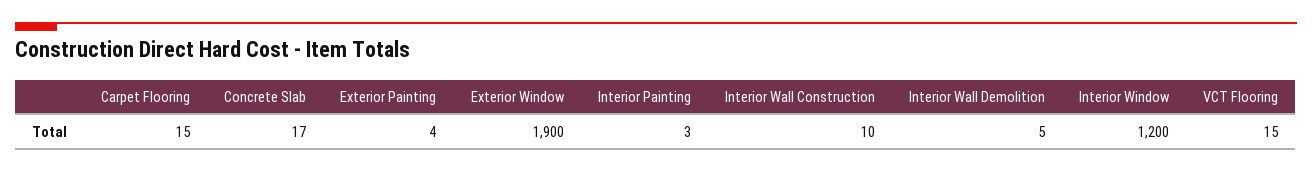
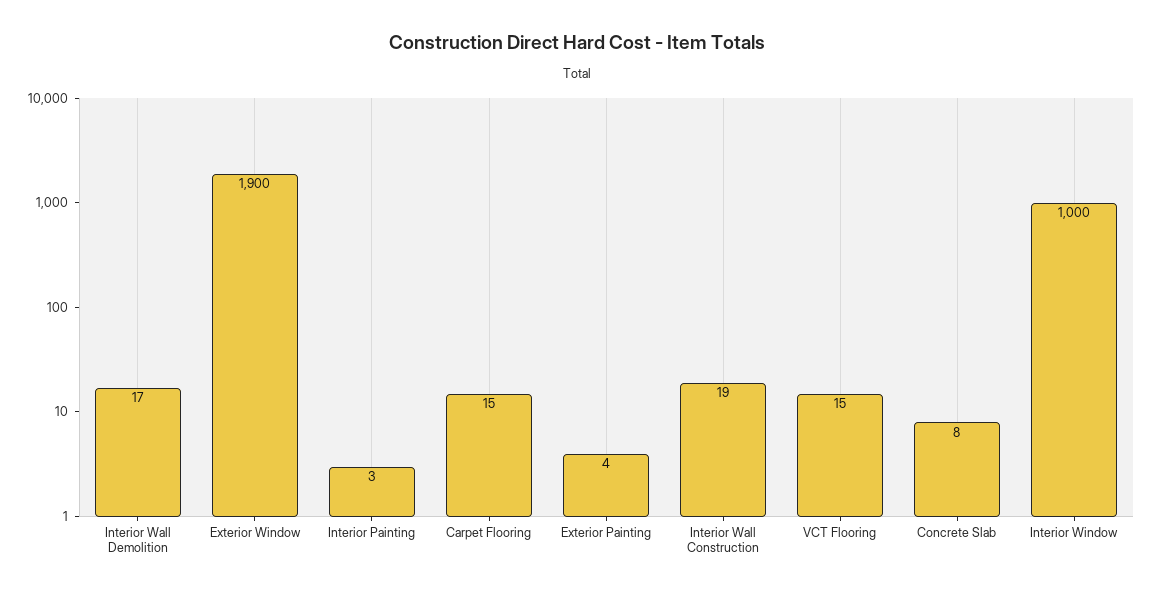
  {
    "Carpet Flooring": 15,
-   "Concrete Slab": 17,
+   "Concrete Slab": 8,
    "Exterior Painting": 4,
    "Exterior Window": 1900,
    "Interior Painting": 3,
-   "Interior Wall Construction": 10,
+   "Interior Wall Construction": 19,
-   "Interior Wall Demolition": 5,
+   "Interior Wall Demolition": 17,
-   "Interior Window": 1200,
+   "Interior Window": 1000,
    "VCT Flooring": 15
  }

